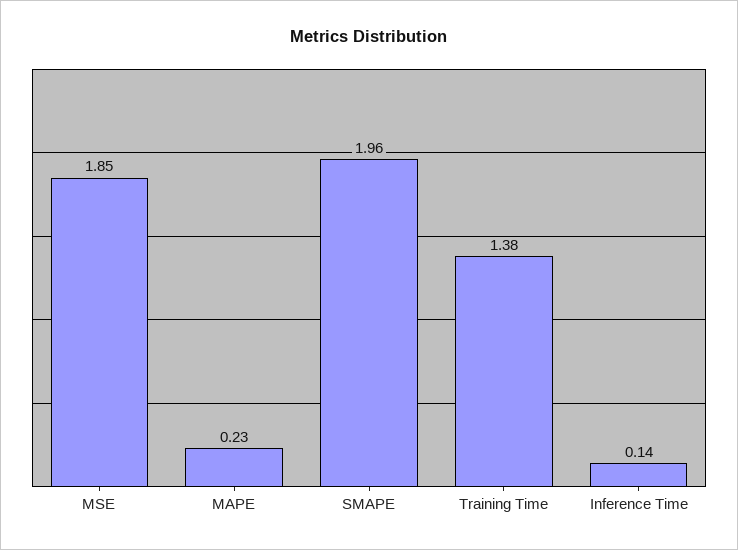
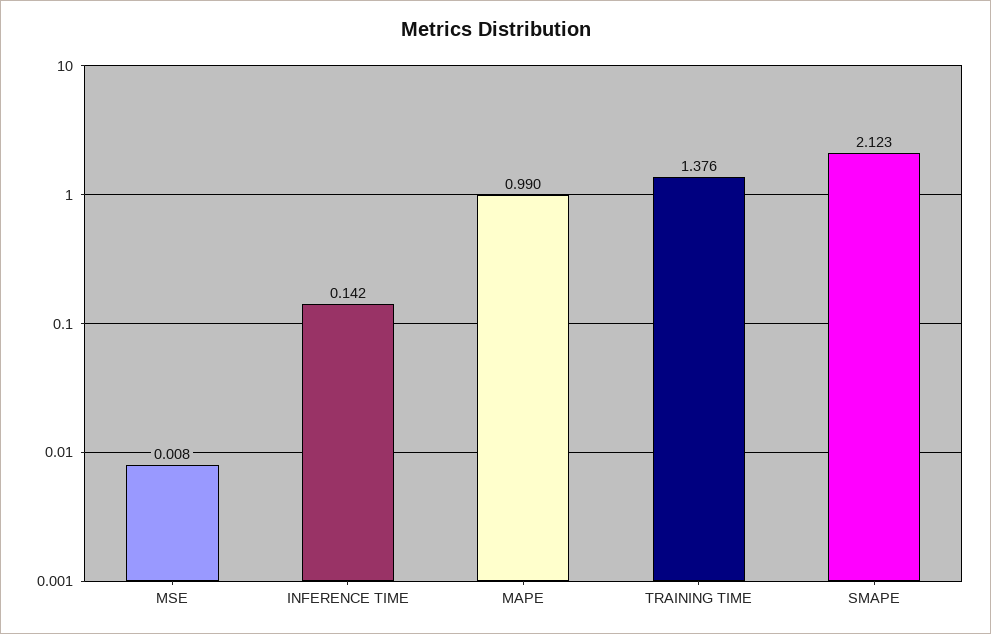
  {
-   "MSE": 1.85,
+   "MSE": 0.008,
-   "MAPE": 0.23,
+   "MAPE": 0.99,
-   "SMAPE": 1.96,
+   "SMAPE": 2.123,
    "Training Time": 1.376,
    "Inference Time": 0.142
  }

